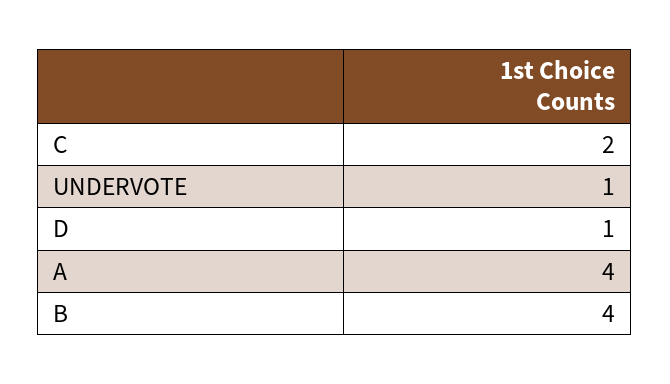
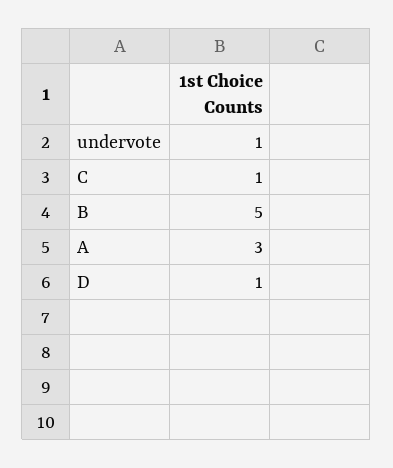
  {
-   "C": 2,
+   "C": 1,
    "UNDERVOTE": 1,
    "D": 1,
-   "A": 4,
+   "A": 3,
-   "B": 4
+   "B": 5
  }

